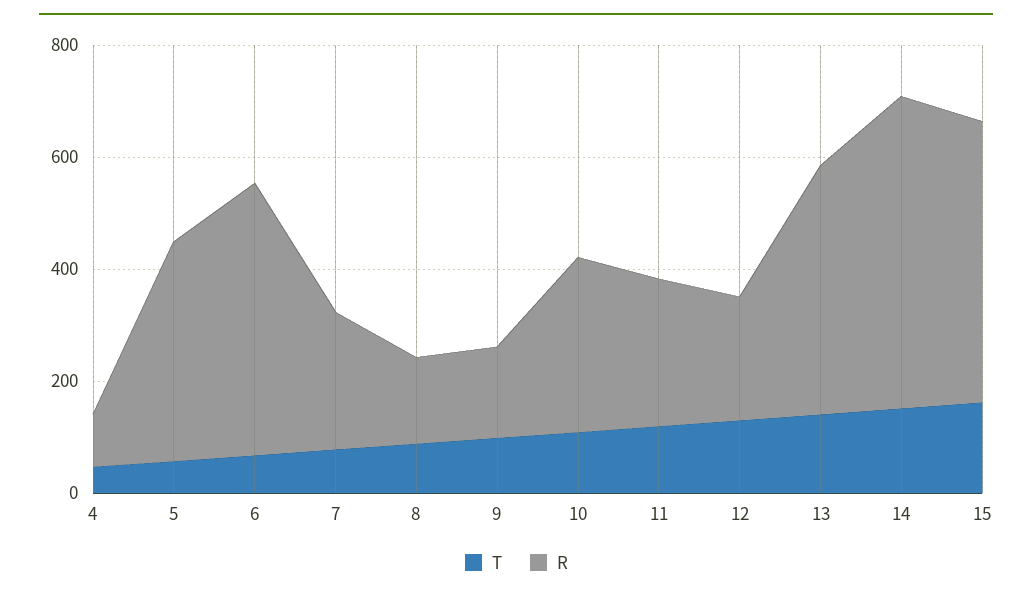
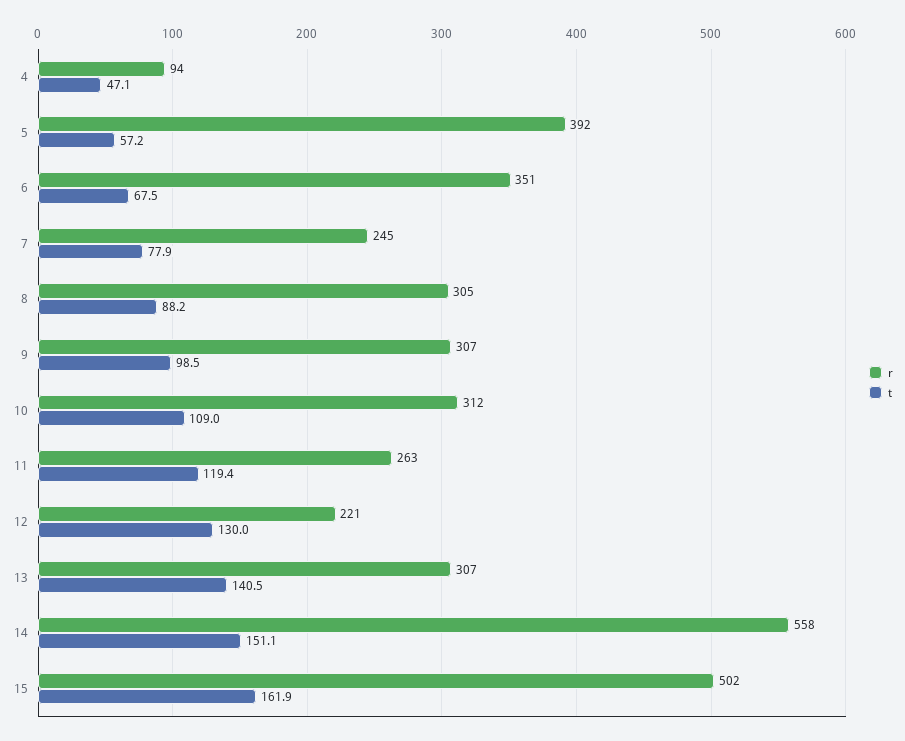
  {
    "T": {
      "4": 47.1,
      "5": 57.2,
      "6": 67.5,
      "7": 77.9,
      "8": 88.2,
      "9": 98.5,
      "10": 109,
      "11": 119.4,
      "12": 130,
      "13": 140.5,
      "14": 151.1,
      "15": 161.9
    },
    "R": {
      "4": 94,
      "5": 392,
-     "6": 500,
+     "6": 351,
      "7": 245,
-     "8": 150,
+     "8": 305,
-     "9": 150,
+     "9": 307,
      "10": 312,
      "11": 263,
      "12": 221,
-     "13": 450,
+     "13": 307,
      "14": 558,
      "15": 502
    }
  }

